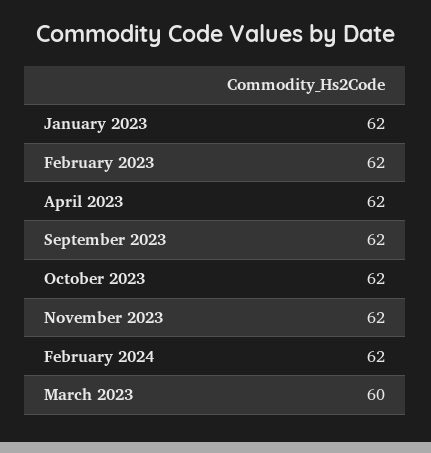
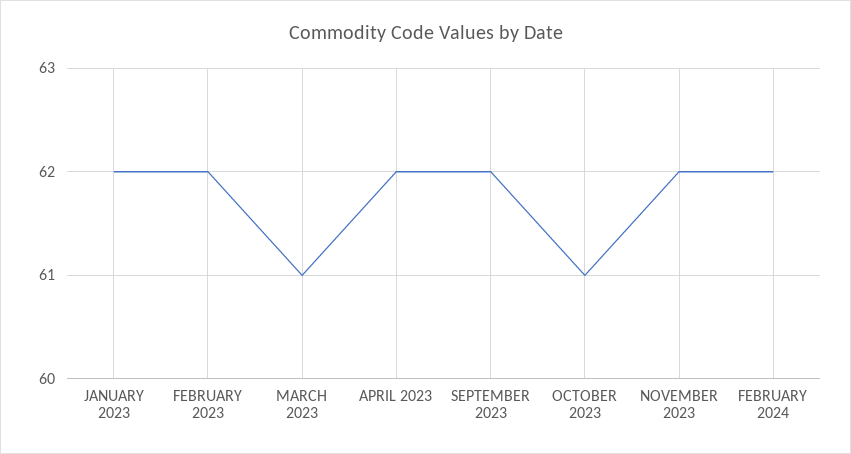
  {
    "January 2023": 62,
    "February 2023": 62,
    "April 2023": 62,
    "September 2023": 62,
-   "October 2023": 62,
+   "October 2023": 61,
    "November 2023": 62,
    "February 2024": 62,
-   "March 2023": 60
+   "March 2023": 61
  }

